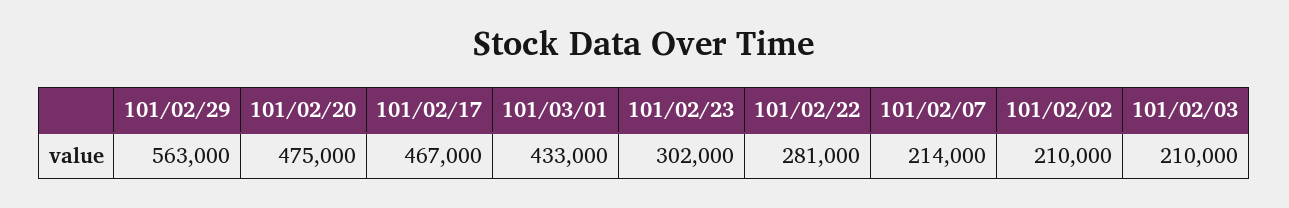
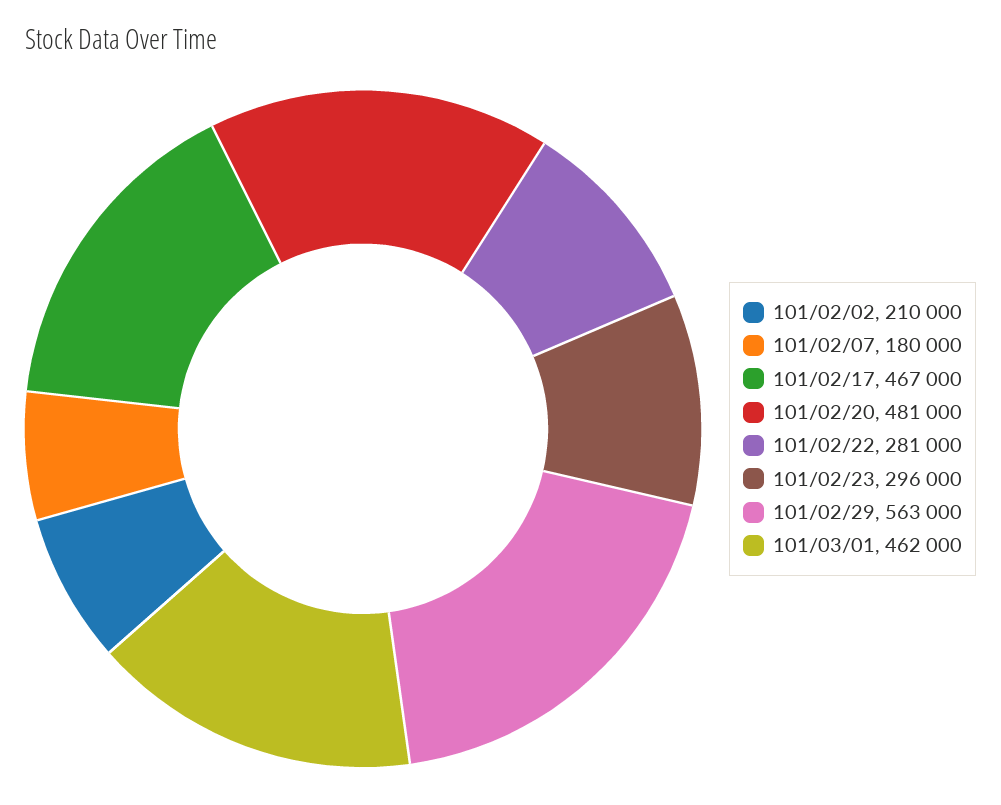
  {
    "101/02/29": 563000,
-   "101/02/20": 475000,
+   "101/02/20": 481000,
    "101/02/17": 467000,
-   "101/03/01": 433000,
+   "101/03/01": 462000,
-   "101/02/23": 302000,
+   "101/02/23": 296000,
    "101/02/22": 281000,
-   "101/02/07": 214000,
+   "101/02/07": 180000,
-   "101/02/02": 210000,
+   "101/02/02": 210000
-   "101/02/03": 210000
  }

